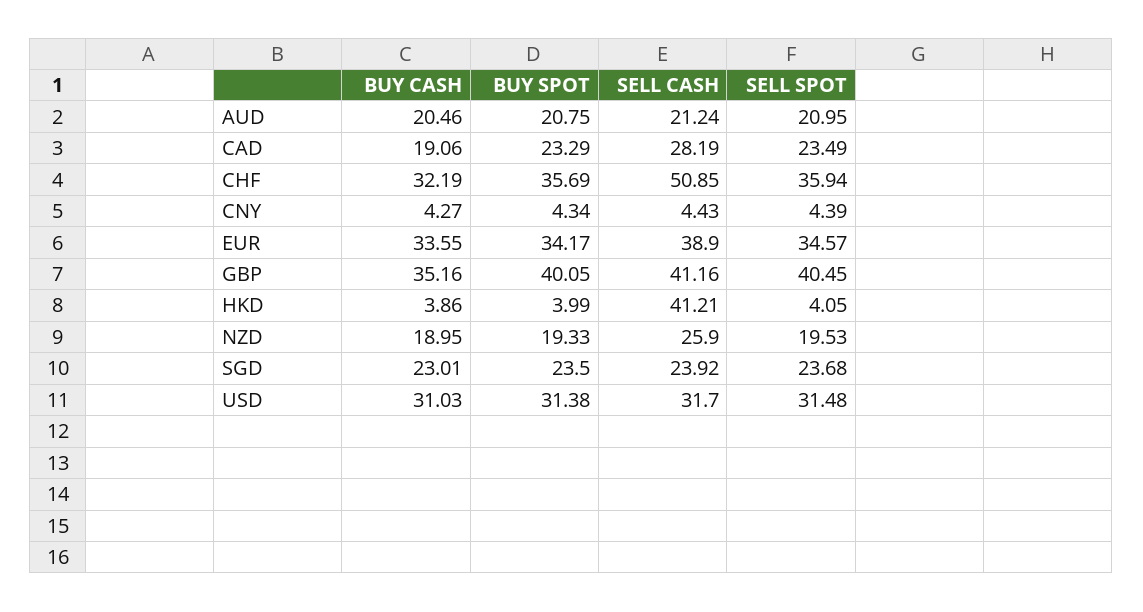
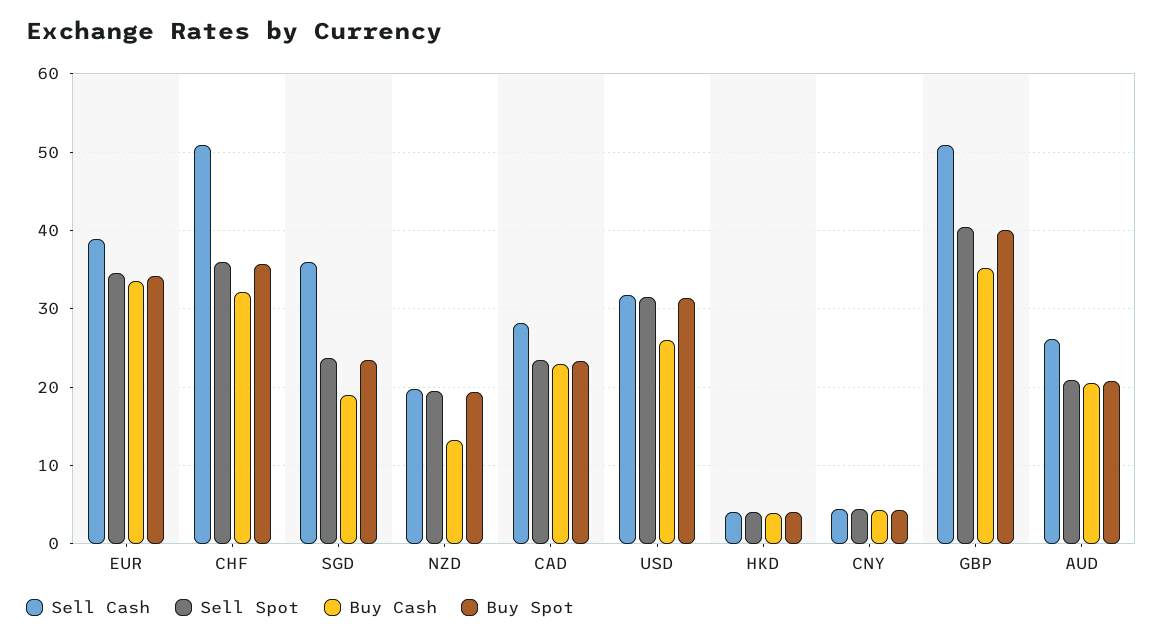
  {
    "BUY CASH": {
      "AUD": 20.46,
-     "CAD": 19.06,
+     "CAD": 23,
      "CHF": 32.19,
      "CNY": 4.27,
      "EUR": 33.55,
      "GBP": 35.16,
      "HKD": 3.86,
-     "NZD": 18.95,
+     "NZD": 13,
-     "SGD": 23.01,
+     "SGD": 19,
-     "USD": 31.03
+     "USD": 26
    },
    "BUY SPOT": {
      "AUD": 20.75,
      "CAD": 23.29,
      "CHF": 35.69,
      "CNY": 4.34,
      "EUR": 34.17,
      "GBP": 40.05,
      "HKD": 3.99,
      "NZD": 19.33,
      "SGD": 23.5,
      "USD": 31.38
    },
    "SELL CASH": {
-     "AUD": 21.24,
+     "AUD": 26,
      "CAD": 28.19,
      "CHF": 50.85,
      "CNY": 4.43,
      "EUR": 38.9,
-     "GBP": 41.16,
+     "GBP": 51,
-     "HKD": 41.21,
+     "HKD": 4,
-     "NZD": 25.9,
+     "NZD": 20,
-     "SGD": 23.92,
+     "SGD": 36,
      "USD": 31.7
    },
    "SELL SPOT": {
      "AUD": 20.95,
      "CAD": 23.49,
      "CHF": 35.94,
      "CNY": 4.39,
      "EUR": 34.57,
      "GBP": 40.45,
      "HKD": 4.05,
      "NZD": 19.53,
      "SGD": 23.68,
      "USD": 31.48
    }
  }

